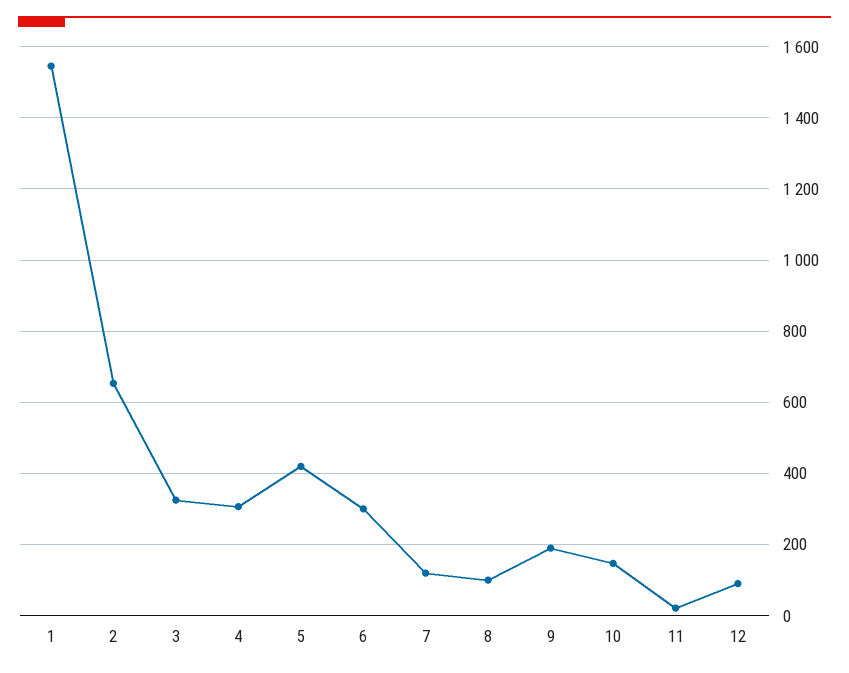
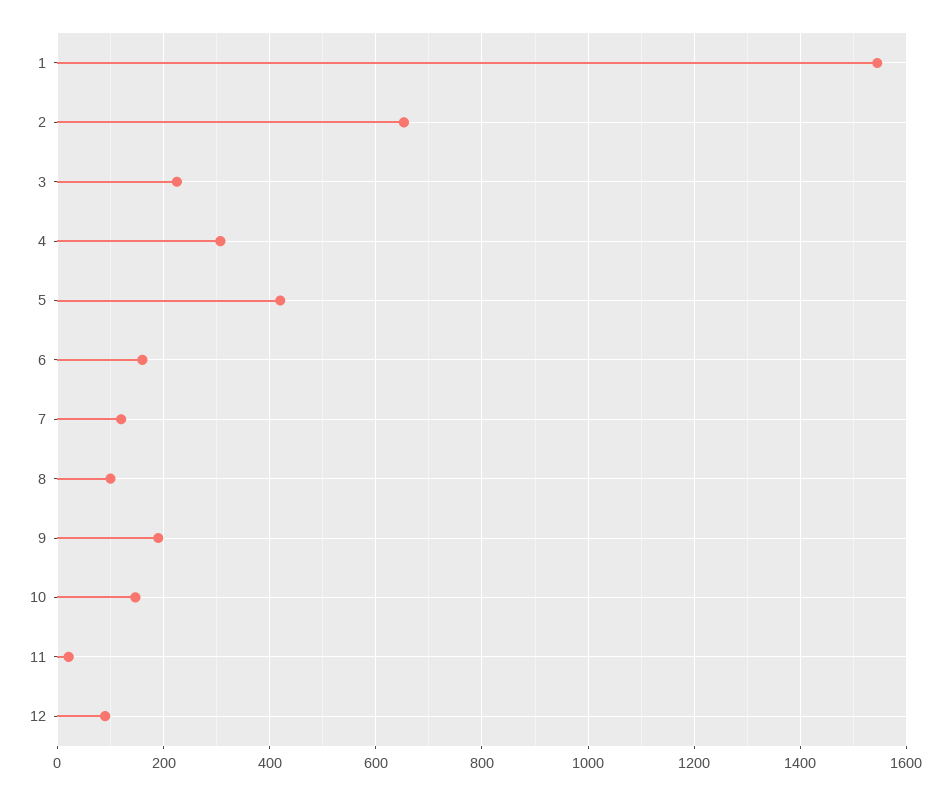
  {
    "1": 1540,
    "2": 660,
-   "3": 320,
+   "3": 220,
    "4": 300,
    "5": 420,
-   "6": 300,
+   "6": 160,
    "7": 120,
    "8": 100,
    "9": 200,
    "10": 140,
    "11": 20,
    "12": 100
  }

